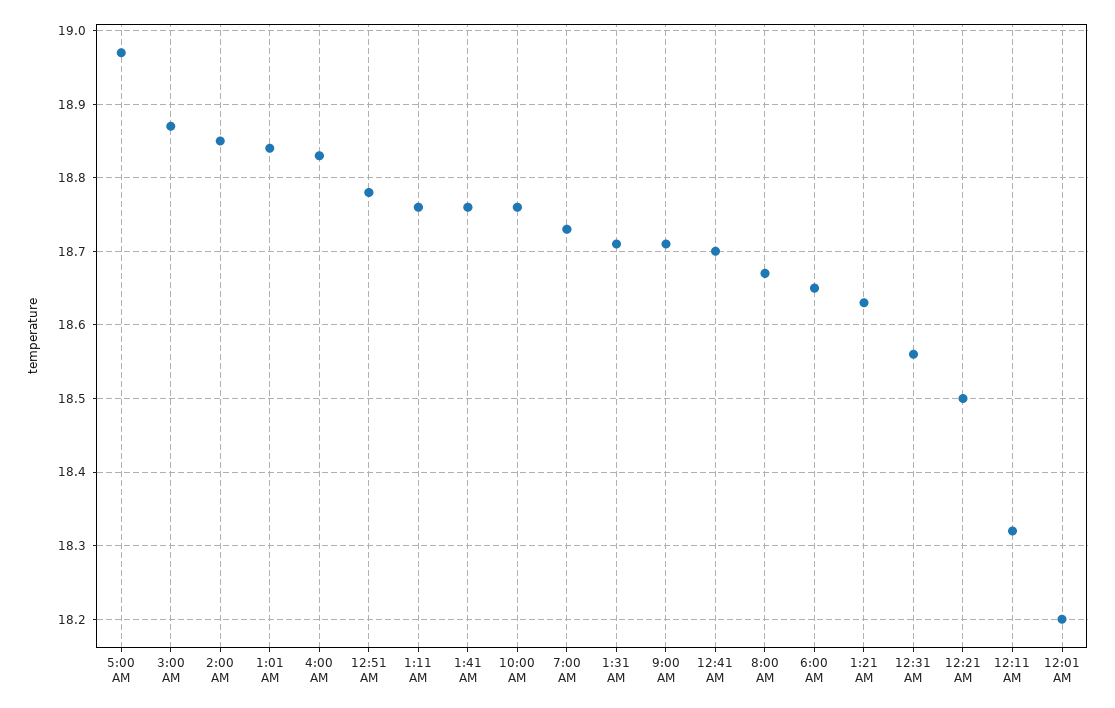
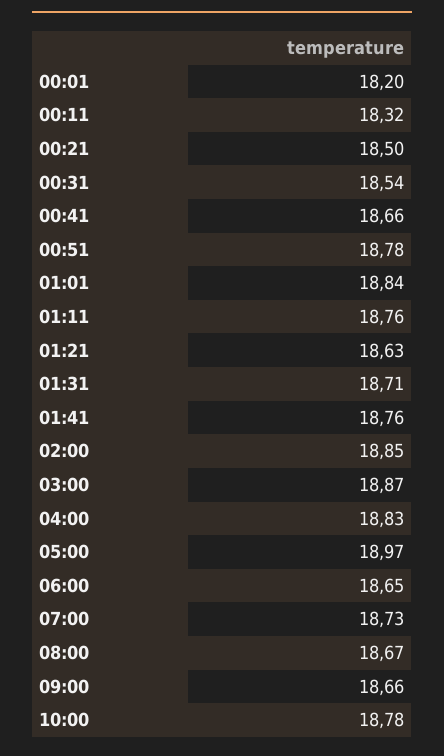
  {
    "5:00 AM": 18.97,
    "3:00 AM": 18.87,
    "2:00 AM": 18.85,
    "1:01 AM": 18.84,
    "4:00 AM": 18.83,
    "12:51 AM": 18.78,
    "1:11 AM": 18.76,
    "1:41 AM": 18.76,
-   "10:00 AM": 18.76,
+   "10:00 AM": 18.78,
    "7:00 AM": 18.73,
    "1:31 AM": 18.71,
-   "9:00 AM": 18.71,
+   "9:00 AM": 18.66,
-   "12:41 AM": 18.7,
+   "12:41 AM": 18.66,
    "8:00 AM": 18.67,
    "6:00 AM": 18.65,
    "1:21 AM": 18.63,
-   "12:31 AM": 18.56,
+   "12:31 AM": 18.54,
    "12:21 AM": 18.5,
    "12:11 AM": 18.32,
    "12:01 AM": 18.2
  }

